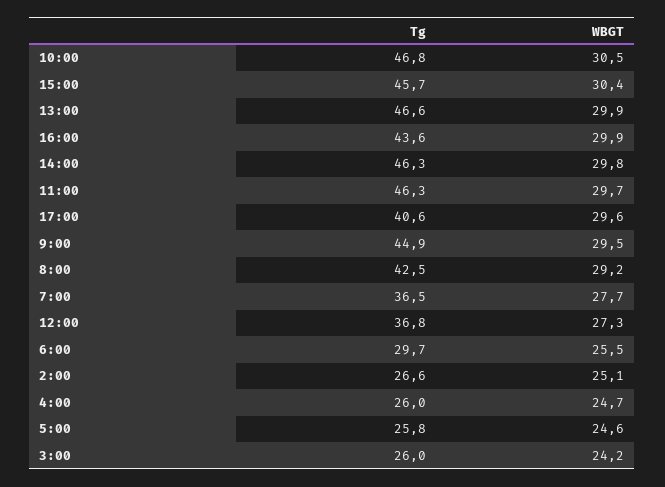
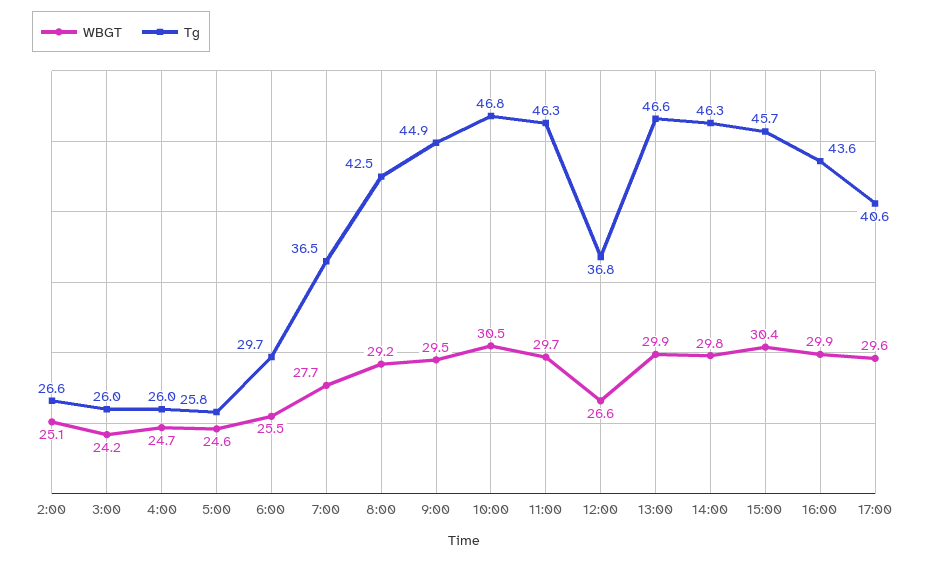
  {
    "Tg": {
      "10:00": 46.8,
      "15:00": 45.7,
      "13:00": 46.6,
      "16:00": 43.6,
      "14:00": 46.3,
      "11:00": 46.3,
      "17:00": 40.6,
      "9:00": 44.9,
      "8:00": 42.5,
      "7:00": 36.5,
      "12:00": 36.8,
      "6:00": 29.7,
      "2:00": 26.6,
      "4:00": 26,
      "5:00": 25.8,
      "3:00": 26
    },
    "WBGT": {
      "10:00": 30.5,
      "15:00": 30.4,
      "13:00": 29.9,
      "16:00": 29.9,
      "14:00": 29.8,
      "11:00": 29.7,
      "17:00": 29.6,
      "9:00": 29.5,
      "8:00": 29.2,
      "7:00": 27.7,
-     "12:00": 27.3,
+     "12:00": 26.6,
      "6:00": 25.5,
      "2:00": 25.1,
      "4:00": 24.7,
      "5:00": 24.6,
      "3:00": 24.2
    }
  }

